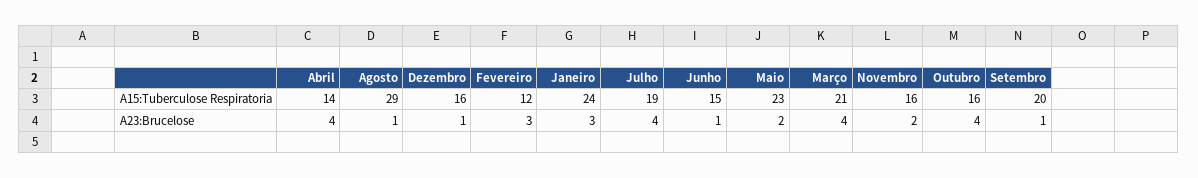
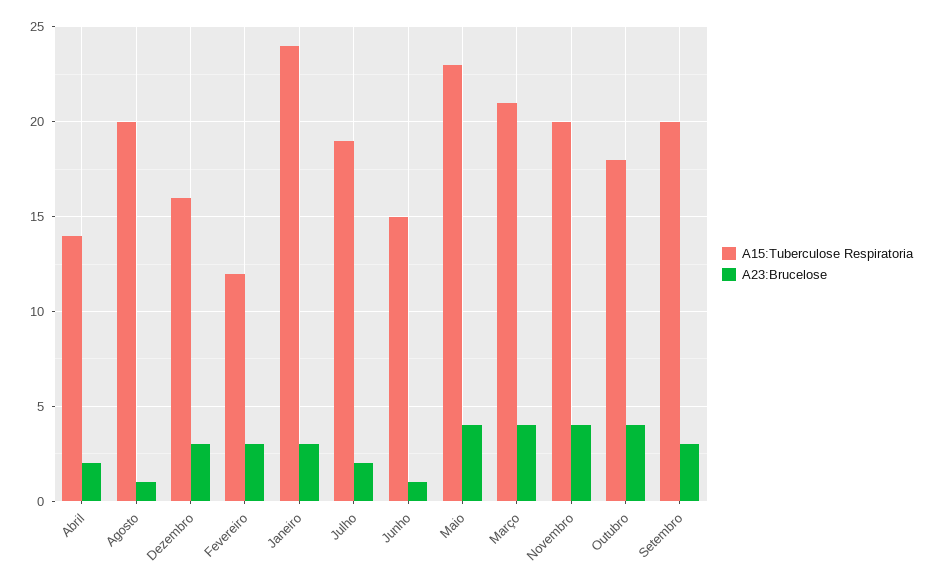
  {
    "A15:Tuberculose Respiratoria": {
      "Abril": 14,
-     "Agosto": 29,
+     "Agosto": 20,
      "Dezembro": 16,
      "Fevereiro": 12,
      "Janeiro": 24,
      "Julho": 19,
      "Junho": 15,
      "Maio": 23,
      "Março": 21,
-     "Novembro": 16,
+     "Novembro": 20,
-     "Outubro": 16,
+     "Outubro": 18,
      "Setembro": 20
    },
    "A23:Brucelose": {
-     "Abril": 4,
+     "Abril": 2,
      "Agosto": 1,
-     "Dezembro": 1,
+     "Dezembro": 3,
      "Fevereiro": 3,
      "Janeiro": 3,
-     "Julho": 4,
+     "Julho": 2,
      "Junho": 1,
-     "Maio": 2,
+     "Maio": 4,
      "Março": 4,
-     "Novembro": 2,
+     "Novembro": 4,
      "Outubro": 4,
-     "Setembro": 1
+     "Setembro": 3
    }
  }

